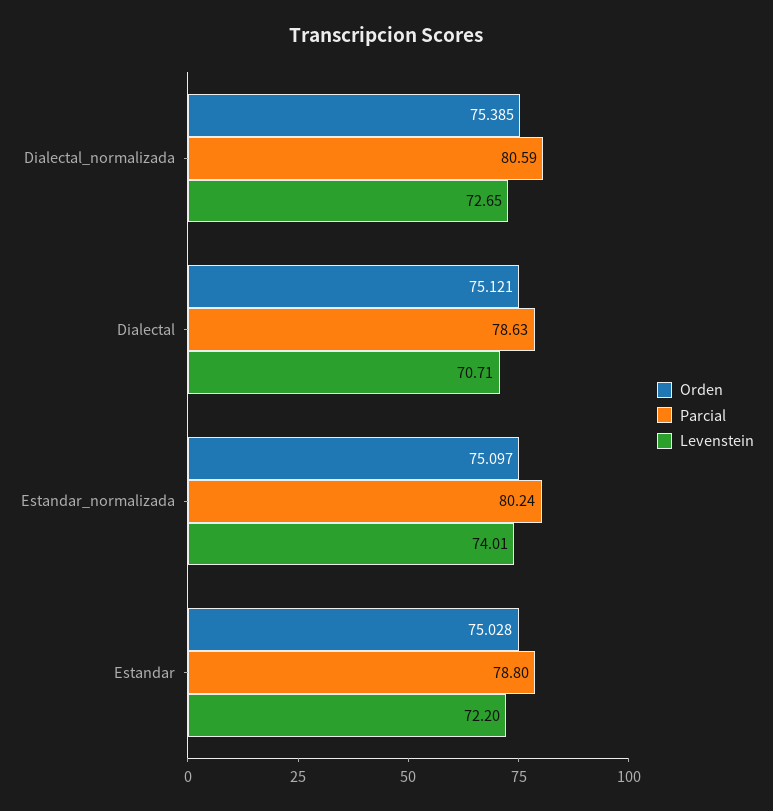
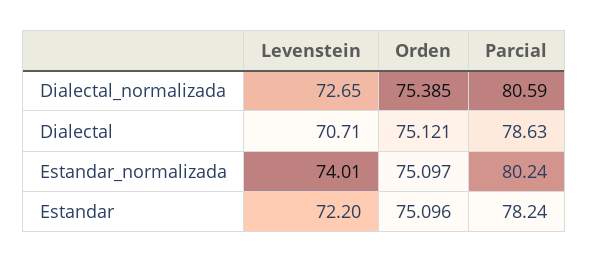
  {
    "Orden": {
      "Dialectal_normalizada": 75.385,
      "Dialectal": 75.121,
      "Estandar_normalizada": 75.097,
-     "Estandar": 75.028
+     "Estandar": 75.096
    },
    "Parcial": {
      "Dialectal_normalizada": 80.59,
      "Dialectal": 78.63,
      "Estandar_normalizada": 80.24,
-     "Estandar": 78.8
+     "Estandar": 78.24
    },
    "Levenstein": {
      "Dialectal_normalizada": 72.65,
      "Dialectal": 70.71,
      "Estandar_normalizada": 74.01,
      "Estandar": 72.2
    }
  }

